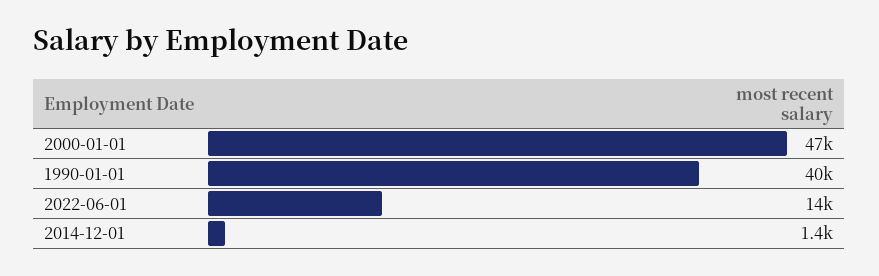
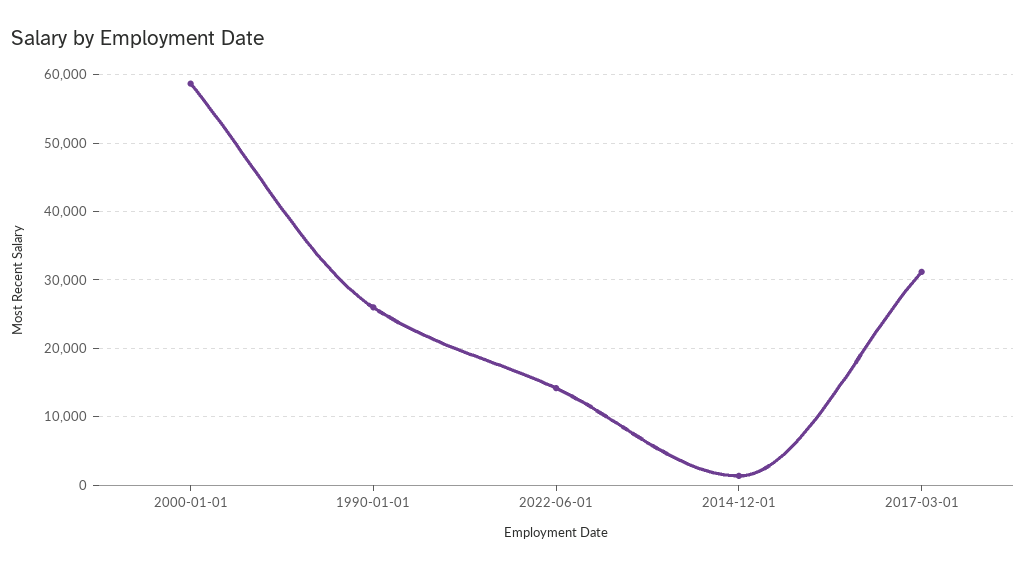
  {
-   "2000-01-01": 47000,
+   "2000-01-01": 59000,
-   "1990-01-01": 40000,
+   "1990-01-01": 26000,
    "2022-06-01": 14000,
-   "2014-12-01": 1400
+   "2014-12-01": 1400,
+   "2017-03-01": 31000
  }

